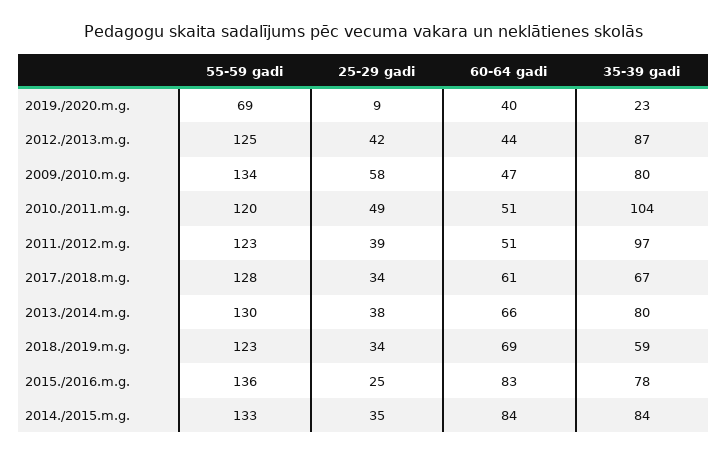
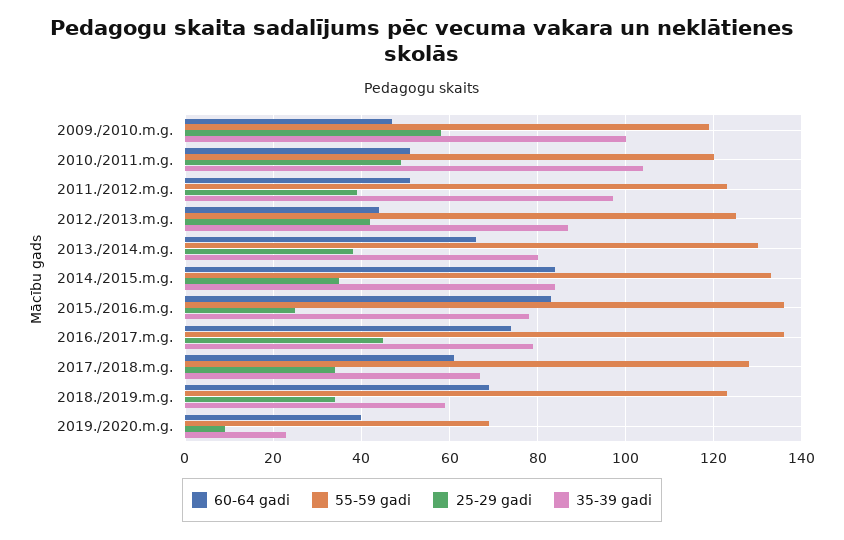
  {
    "55-59 gadi": {
      "2019./2020.m.g.": 69,
      "2012./2013.m.g.": 125,
-     "2009./2010.m.g.": 134,
+     "2009./2010.m.g.": 120,
      "2010./2011.m.g.": 120,
      "2011./2012.m.g.": 123,
      "2017./2018.m.g.": 128,
      "2013./2014.m.g.": 130,
      "2018./2019.m.g.": 123,
      "2015./2016.m.g.": 136,
-     "2014./2015.m.g.": 133
+     "2014./2015.m.g.": 133,
+     "2016./2017.m.g.": 135
    },
    "25-29 gadi": {
      "2019./2020.m.g.": 9,
      "2012./2013.m.g.": 42,
      "2009./2010.m.g.": 58,
      "2010./2011.m.g.": 49,
      "2011./2012.m.g.": 39,
      "2017./2018.m.g.": 34,
      "2013./2014.m.g.": 38,
      "2018./2019.m.g.": 34,
      "2015./2016.m.g.": 25,
-     "2014./2015.m.g.": 35
+     "2014./2015.m.g.": 35,
+     "2016./2017.m.g.": 45
    },
    "60-64 gadi": {
      "2019./2020.m.g.": 40,
      "2012./2013.m.g.": 44,
      "2009./2010.m.g.": 47,
      "2010./2011.m.g.": 51,
      "2011./2012.m.g.": 51,
      "2017./2018.m.g.": 61,
      "2013./2014.m.g.": 66,
      "2018./2019.m.g.": 69,
      "2015./2016.m.g.": 83,
-     "2014./2015.m.g.": 84
+     "2014./2015.m.g.": 84,
+     "2016./2017.m.g.": 75
    },
    "35-39 gadi": {
      "2019./2020.m.g.": 23,
      "2012./2013.m.g.": 87,
-     "2009./2010.m.g.": 80,
+     "2009./2010.m.g.": 100,
      "2010./2011.m.g.": 104,
      "2011./2012.m.g.": 97,
      "2017./2018.m.g.": 67,
      "2013./2014.m.g.": 80,
      "2018./2019.m.g.": 59,
      "2015./2016.m.g.": 78,
-     "2014./2015.m.g.": 84
+     "2014./2015.m.g.": 84,
+     "2016./2017.m.g.": 80
    }
  }

